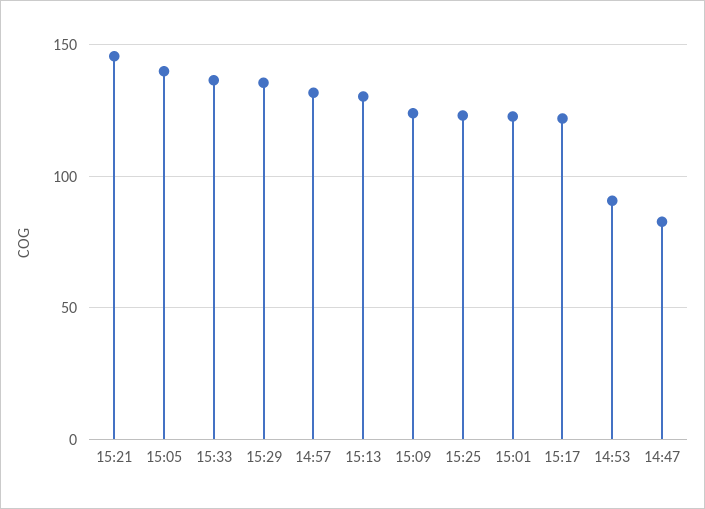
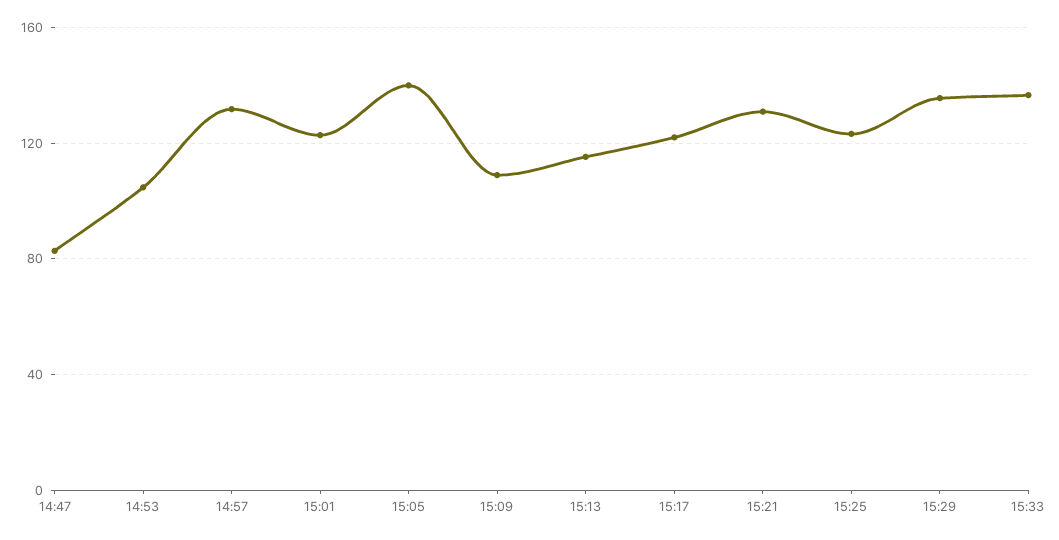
  {
-   "15:21": 145,
+   "15:21": 130,
    "15:05": 140,
    "15:33": 135,
    "15:29": 135,
    "14:57": 130,
-   "15:13": 130,
+   "15:13": 115,
-   "15:09": 125,
+   "15:09": 110,
    "15:25": 125,
    "15:01": 125,
    "15:17": 120,
-   "14:53": 90,
+   "14:53": 105,
    "14:47": 85
  }

